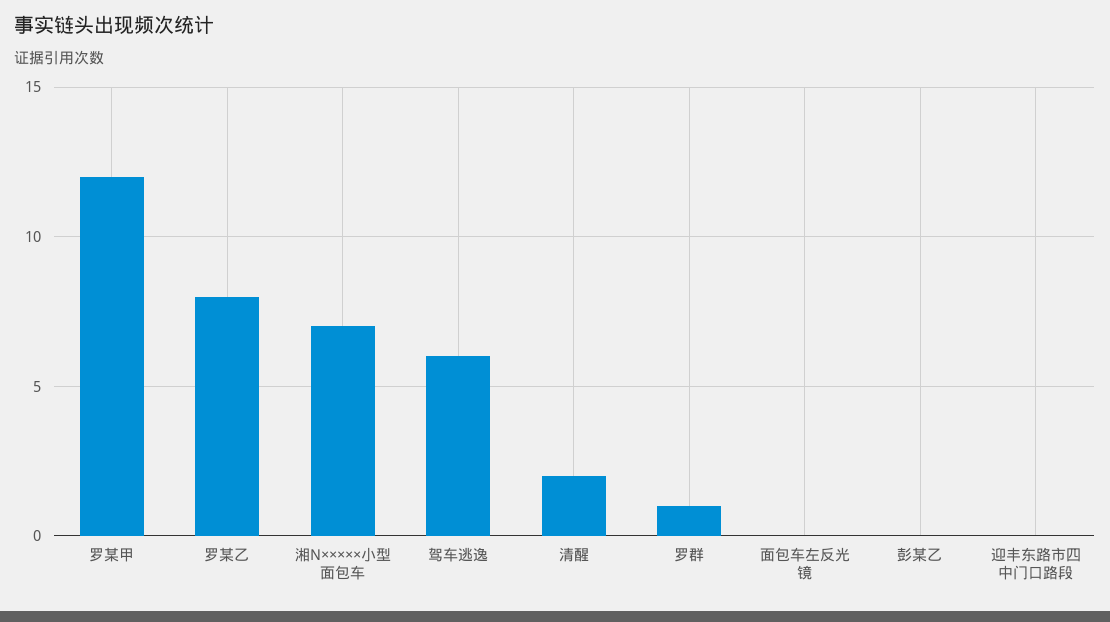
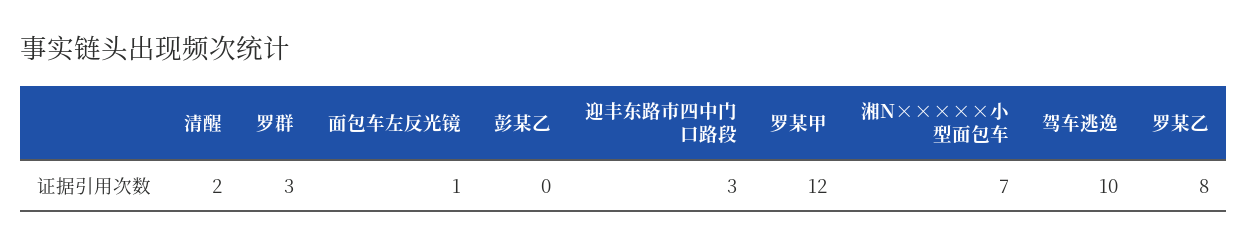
  {
    "罗某甲": 12,
    "罗某乙": 8,
    "湘N×××××小型面包车": 7,
-   "驾车逃逸": 6,
+   "驾车逃逸": 10,
    "清醒": 2,
-   "罗群": 1,
+   "罗群": 3,
-   "面包车左反光镜": 0,
+   "面包车左反光镜": 1,
    "彭某乙": 0,
-   "迎丰东路市四中门口路段": 0
+   "迎丰东路市四中门口路段": 3
  }

